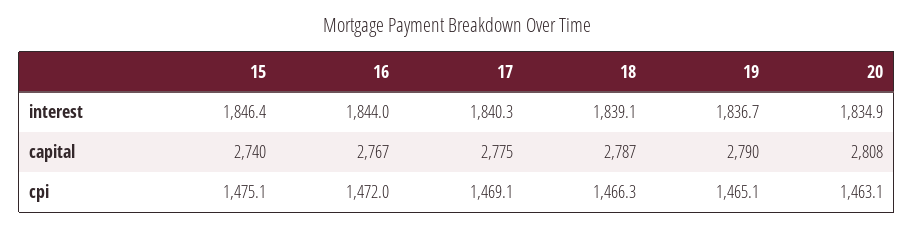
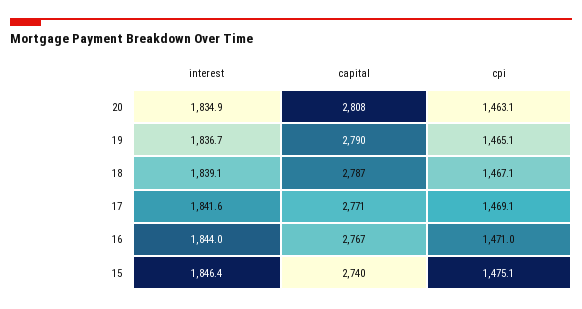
  {
    "15": {
      "interest": 1846.4,
      "capital": 2740,
      "cpi": 1475.1
    },
    "16": {
      "interest": 1844,
      "capital": 2767,
-     "cpi": 1472
+     "cpi": 1471
    },
    "17": {
-     "interest": 1840.3,
+     "interest": 1841.6,
-     "capital": 2775,
+     "capital": 2771,
      "cpi": 1469.1
    },
    "18": {
      "interest": 1839.1,
      "capital": 2787,
-     "cpi": 1466.3
+     "cpi": 1467.1
    },
    "19": {
      "interest": 1836.7,
      "capital": 2790,
      "cpi": 1465.1
    },
    "20": {
      "interest": 1834.9,
      "capital": 2808,
      "cpi": 1463.1
    }
  }

